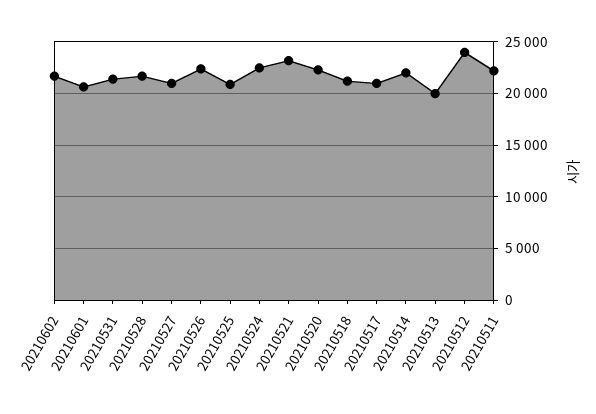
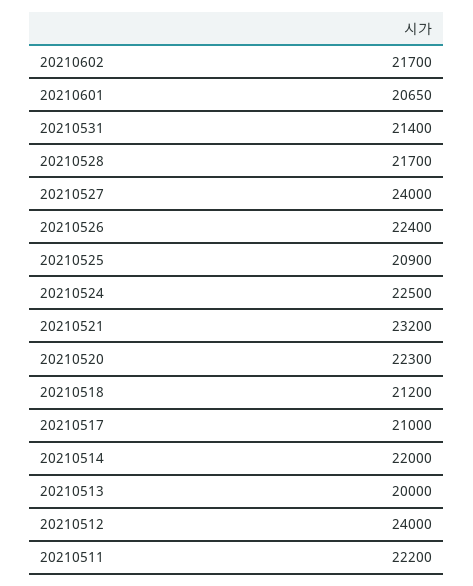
  {
    "20210602": 21700,
    "20210601": 20650,
    "20210531": 21400,
    "20210528": 21700,
-   "20210527": 21000,
+   "20210527": 24000,
    "20210526": 22400,
    "20210525": 20900,
    "20210524": 22500,
    "20210521": 23200,
    "20210520": 22300,
    "20210518": 21200,
    "20210517": 21000,
    "20210514": 22000,
    "20210513": 20000,
    "20210512": 24000,
    "20210511": 22200
  }

